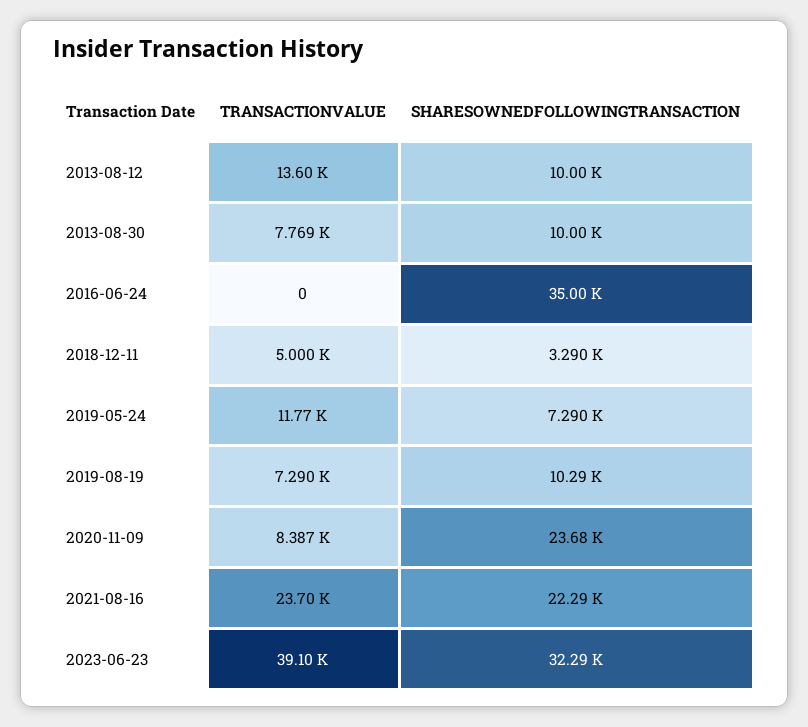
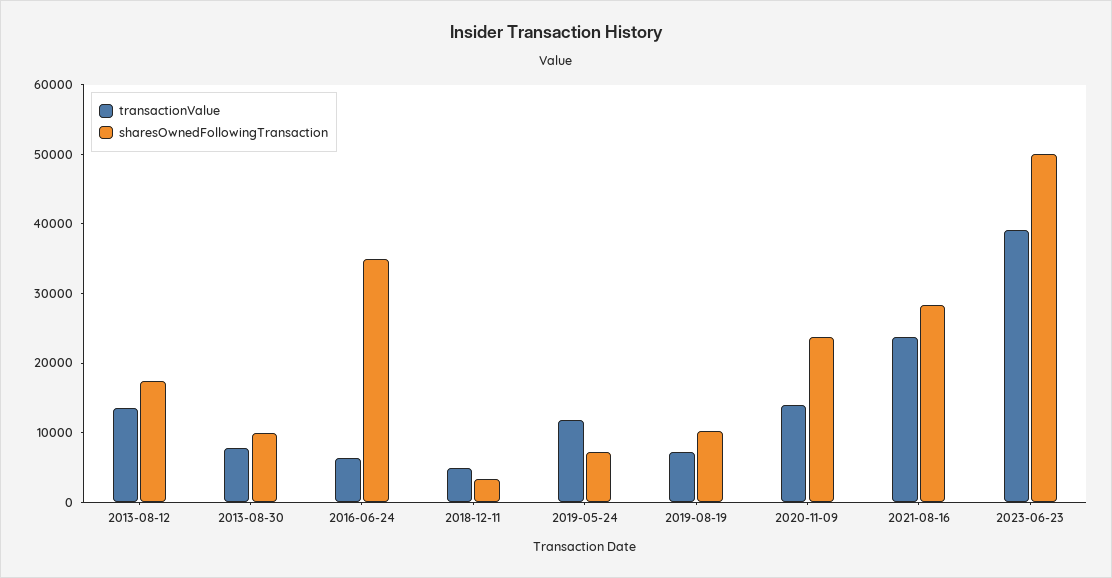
  {
    "TRANSACTIONVALUE": {
      "2013-08-12": 13600,
      "2013-08-30": 7769,
-     "2016-06-24": 0,
+     "2016-06-24": 6000,
      "2018-12-11": 5000,
      "2019-05-24": 11770,
      "2019-08-19": 7290,
-     "2020-11-09": 8387,
+     "2020-11-09": 14000,
      "2021-08-16": 23700,
      "2023-06-23": 39100
    },
    "SHARESOWNEDFOLLOWINGTRANSACTION": {
-     "2013-08-12": 10000,
+     "2013-08-12": 18000,
      "2013-08-30": 10000,
      "2016-06-24": 35000,
      "2018-12-11": 3290,
      "2019-05-24": 7290,
      "2019-08-19": 10290,
      "2020-11-09": 23680,
-     "2021-08-16": 22290,
+     "2021-08-16": 28000,
-     "2023-06-23": 32290
+     "2023-06-23": 50000
    }
  }

